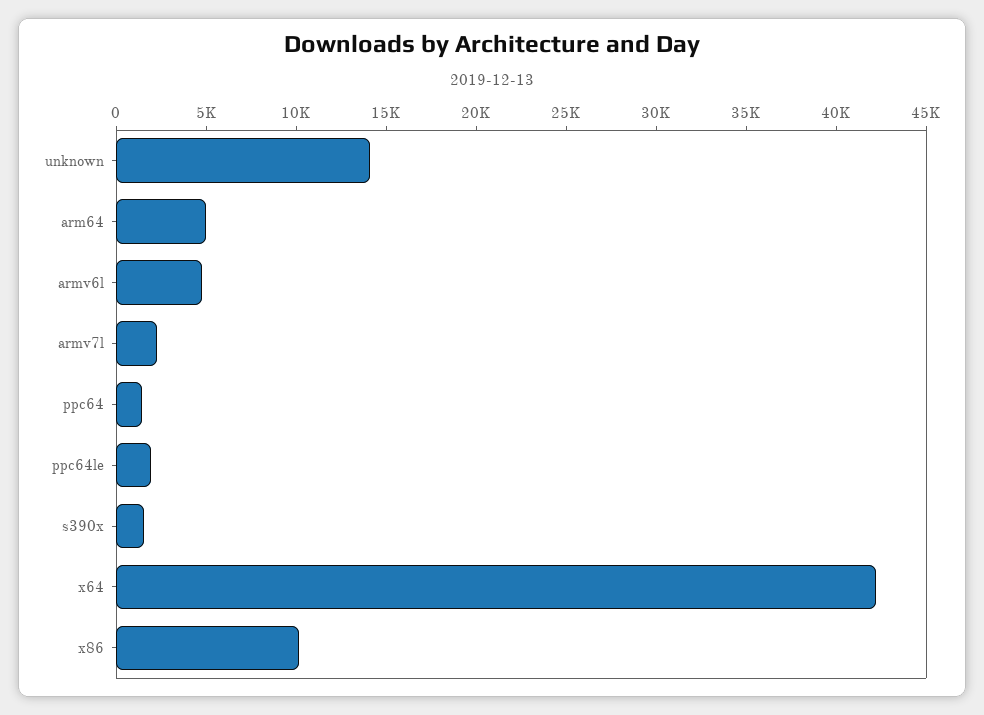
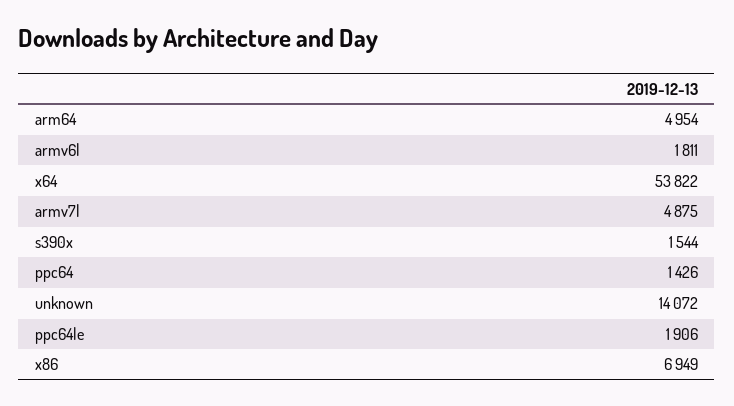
  {
    "unknown": 14072,
    "arm64": 4954,
-   "armv6l": 5000,
+   "armv6l": 1811,
-   "armv7l": 2000,
+   "armv7l": 4875,
    "ppc64": 1426,
    "ppc64le": 1906,
    "s390x": 1544,
-   "x64": 42000,
+   "x64": 53822,
-   "x86": 10000
+   "x86": 6949
  }

